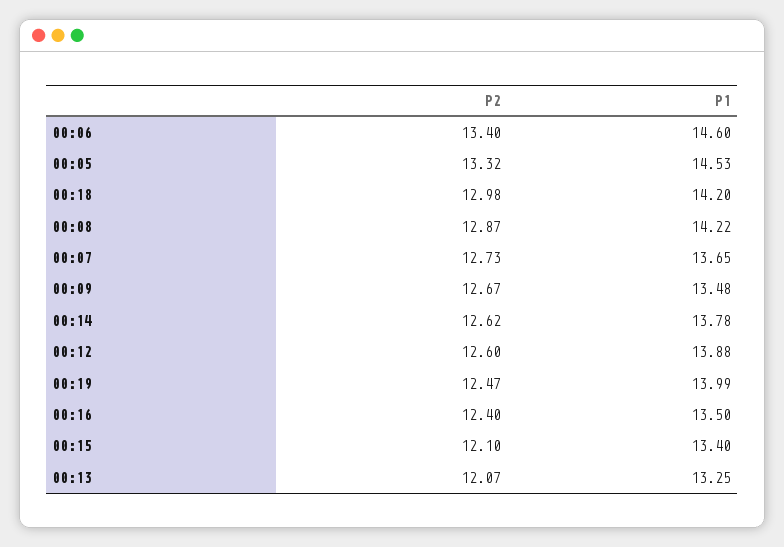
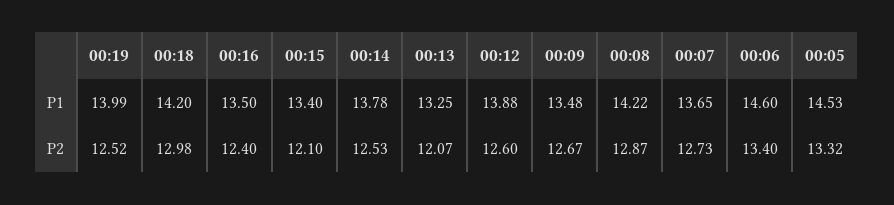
  {
    "P2": {
      "00:06": 13.4,
      "00:05": 13.32,
      "00:18": 12.98,
      "00:08": 12.87,
      "00:07": 12.73,
      "00:09": 12.67,
-     "00:14": 12.62,
+     "00:14": 12.53,
      "00:12": 12.6,
-     "00:19": 12.47,
+     "00:19": 12.52,
      "00:16": 12.4,
      "00:15": 12.1,
      "00:13": 12.07
    },
    "P1": {
      "00:06": 14.6,
      "00:05": 14.53,
      "00:18": 14.2,
      "00:08": 14.22,
      "00:07": 13.65,
      "00:09": 13.48,
      "00:14": 13.78,
      "00:12": 13.88,
      "00:19": 13.99,
      "00:16": 13.5,
      "00:15": 13.4,
      "00:13": 13.25
    }
  }

